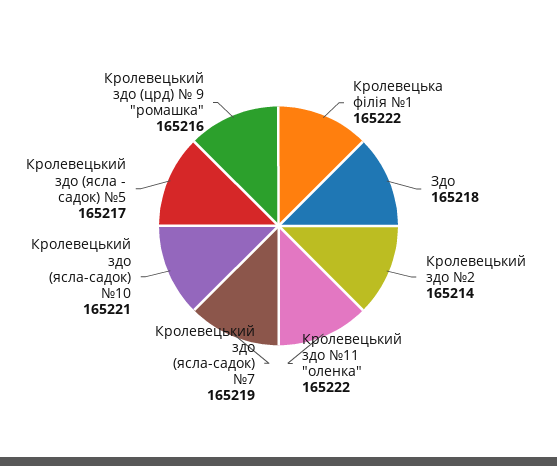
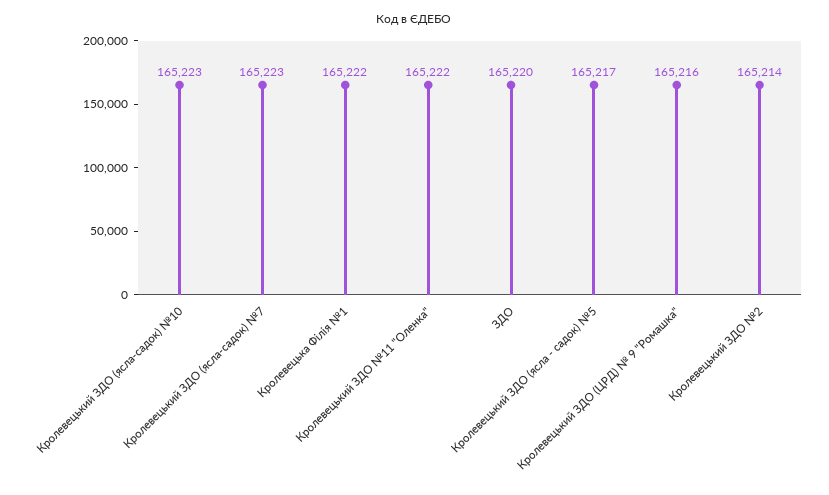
  {
    "Кролевецька філія №1": 165222,
-   "Здо": 165218,
+   "Здо": 165220,
    "Кролевецький здо №2": 165214,
    "Кролевецький здо №11 \"оленка\"": 165222,
-   "Кролевецький здо (ясла-садок) №7": 165219,
+   "Кролевецький здо (ясла-садок) №7": 165223,
-   "Кролевецький здо (ясла-садок) №10": 165221,
+   "Кролевецький здо (ясла-садок) №10": 165223,
    "Кролевецький здо (ясла - садок) №5": 165217,
    "Кролевецький здо (црд) № 9 \"ромашка\"": 165216
  }

